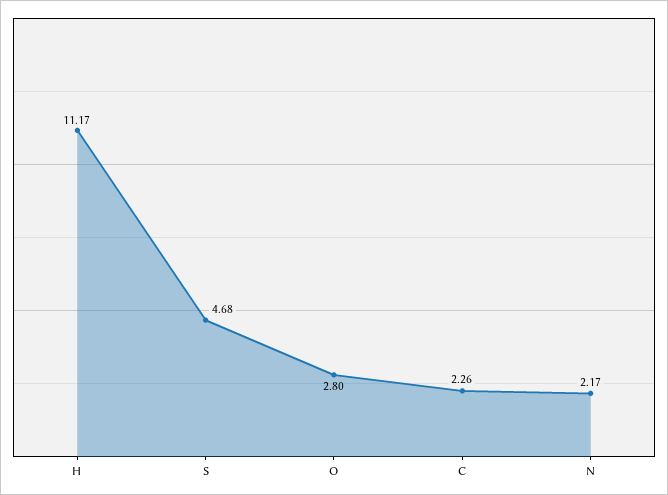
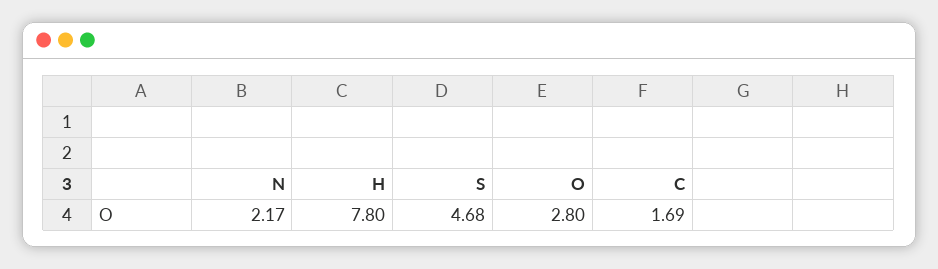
  {
-   "H": 11.17,
+   "H": 7.8,
    "S": 4.68,
    "O": 2.8,
-   "C": 2.26,
+   "C": 1.69,
    "N": 2.17
  }

